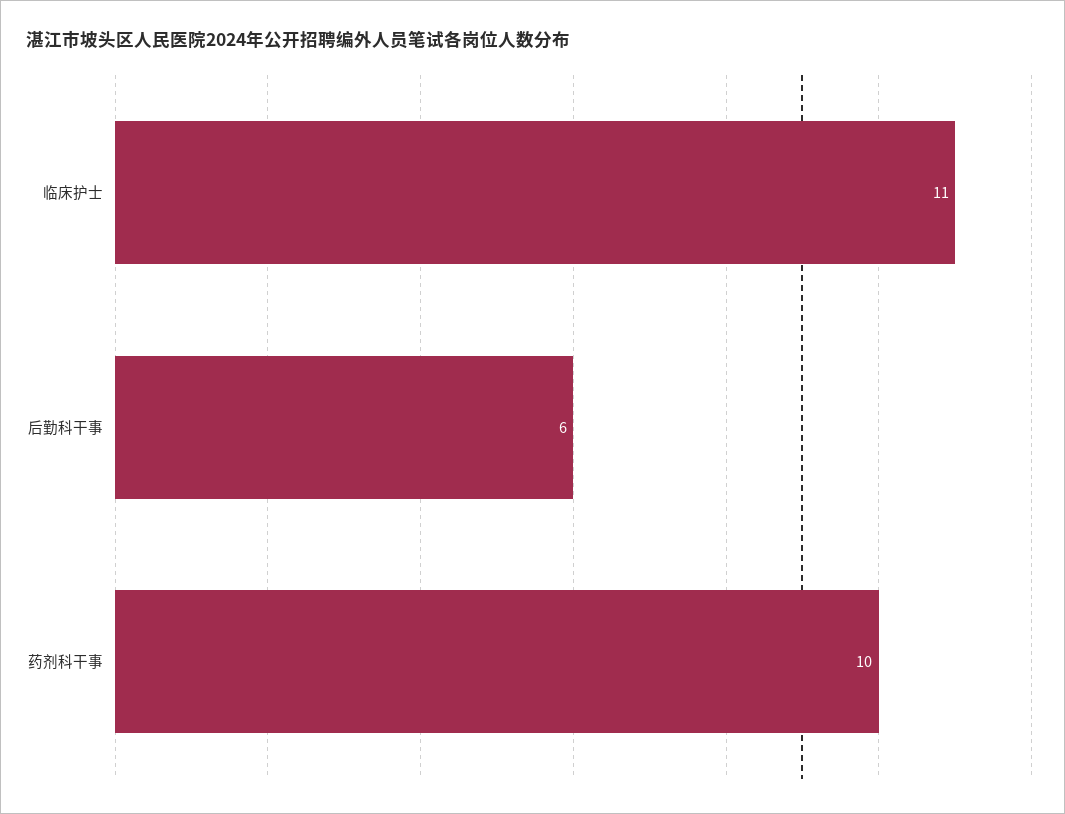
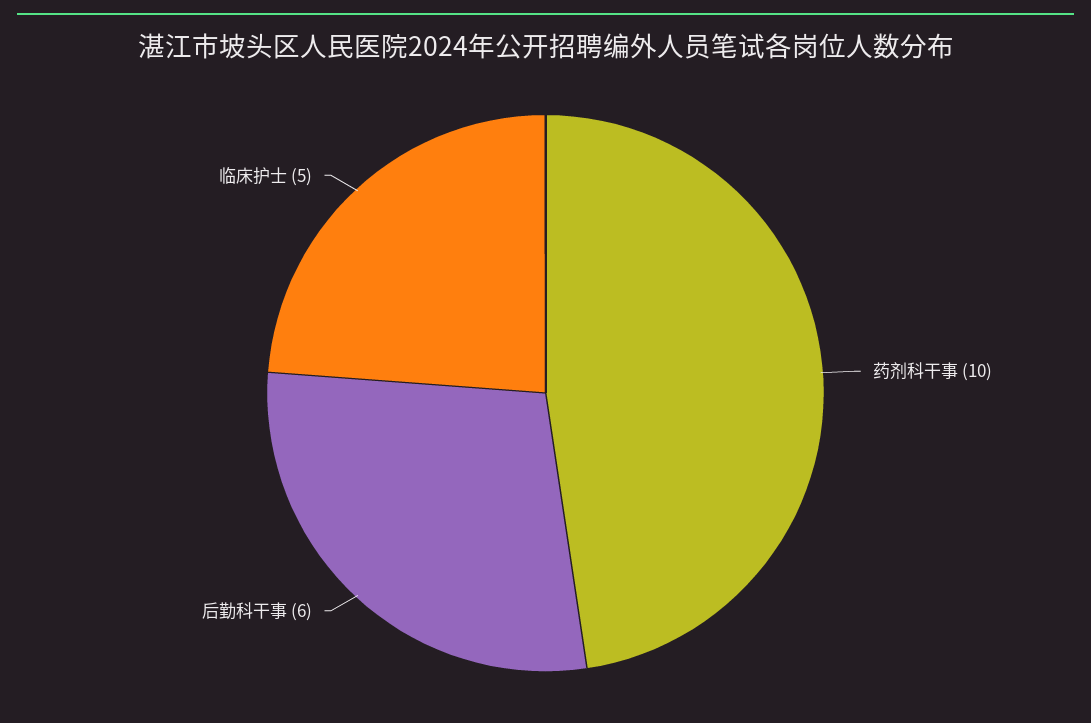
  {
-   "临床护士": 11,
+   "临床护士": 5,
    "后勤科干事": 6,
    "药剂科干事": 10
  }

